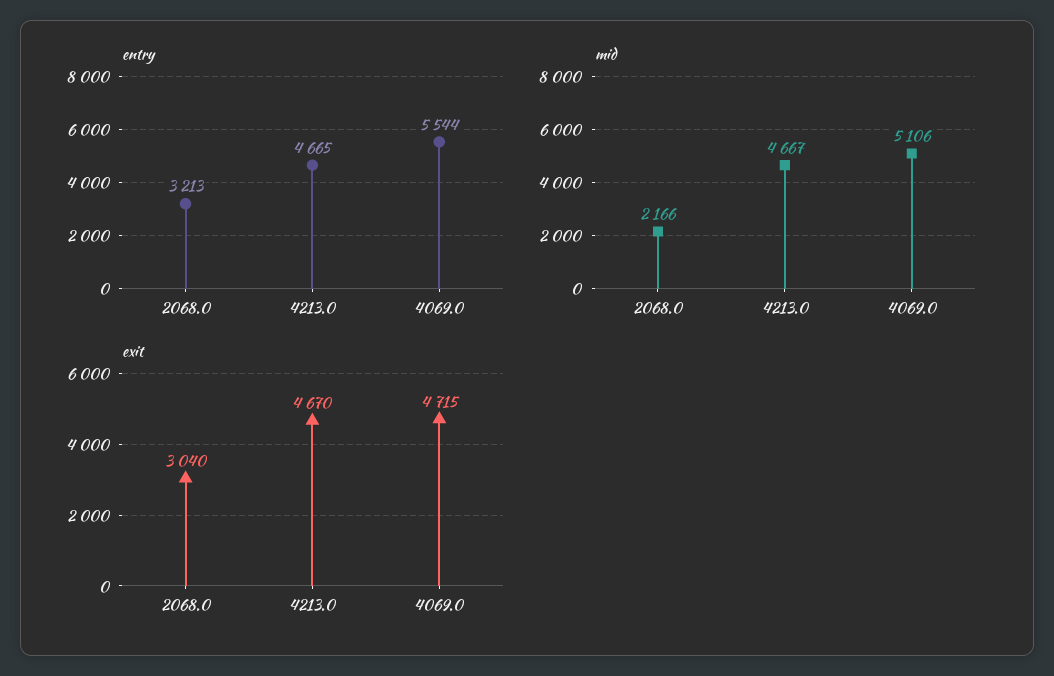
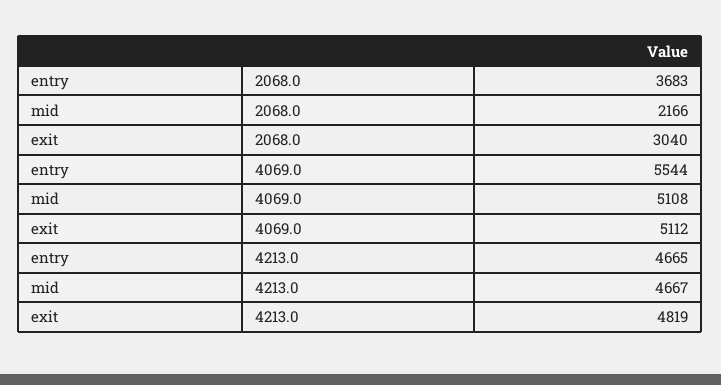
  {
    "entry": {
-     "2068.0": 3213,
+     "2068.0": 3683,
      "4213.0": 4665,
      "4069.0": 5544
    },
    "mid": {
      "2068.0": 2166,
      "4213.0": 4667,
-     "4069.0": 5106
+     "4069.0": 5108
    },
    "exit": {
      "2068.0": 3040,
-     "4213.0": 4670,
+     "4213.0": 4819,
-     "4069.0": 4715
+     "4069.0": 5112
    }
  }

